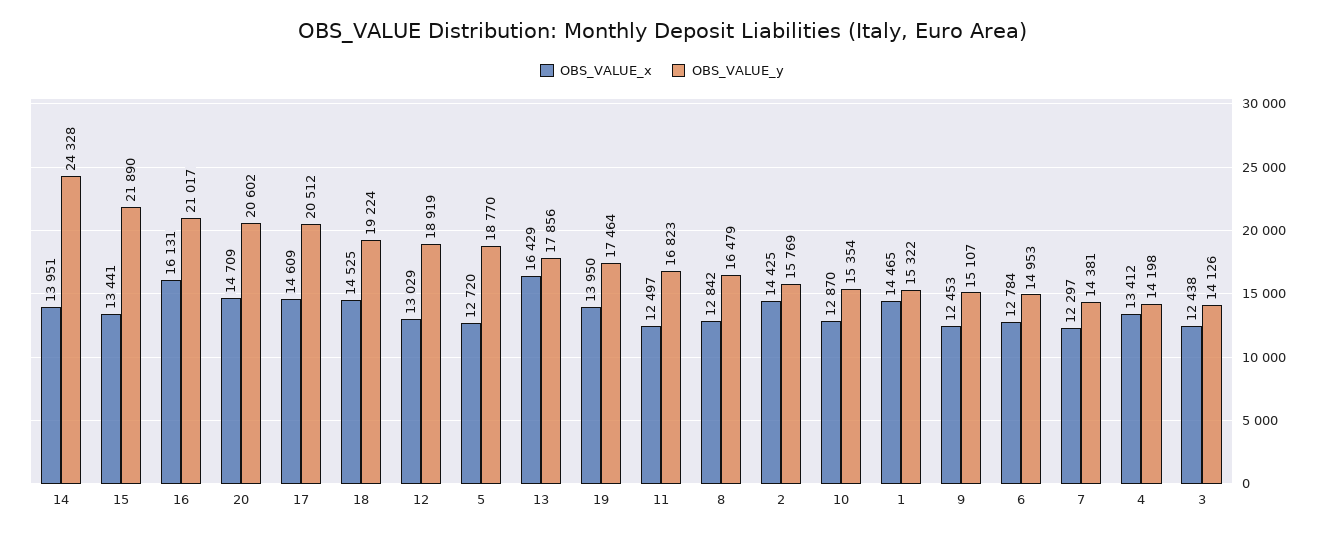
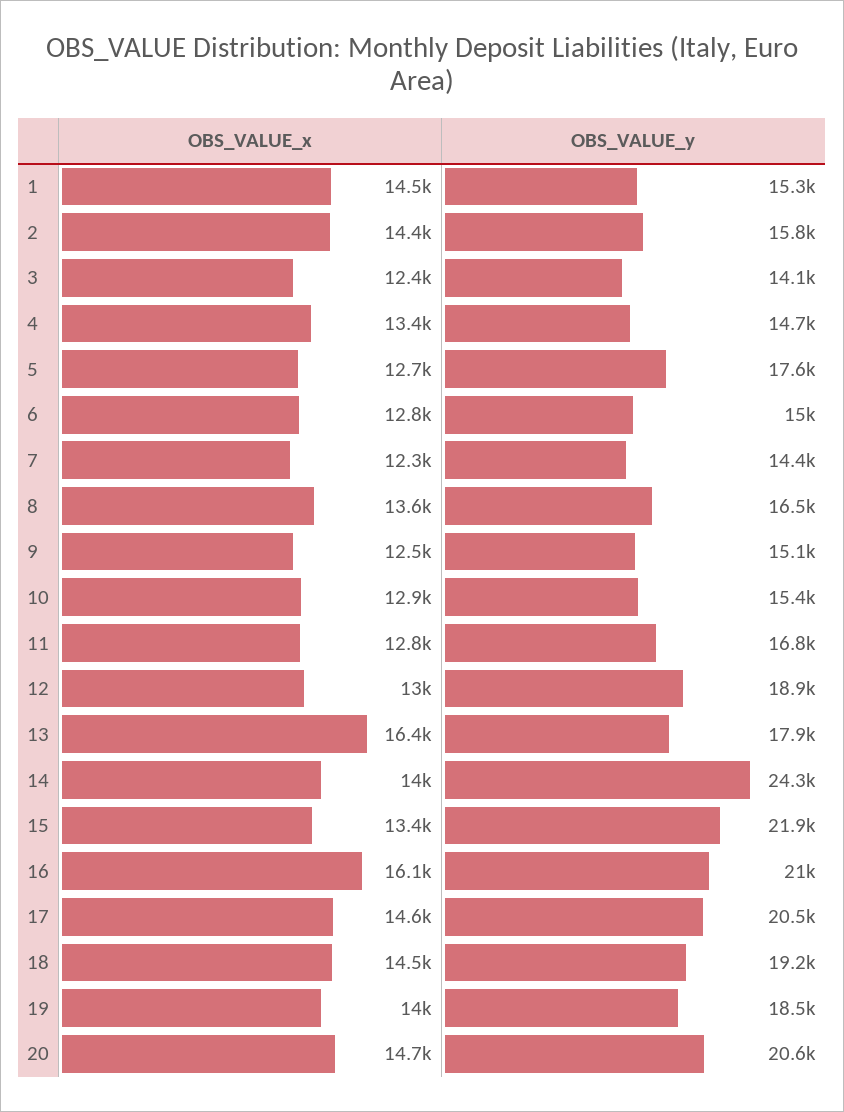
  {
    "OBS_VALUE_x": {
      "14": 13951,
      "15": 13441,
      "16": 16131,
      "20": 14709,
      "17": 14609,
      "18": 14525,
      "12": 13029,
      "5": 12720,
      "13": 16429,
      "19": 13950,
-     "11": 12497,
+     "11": 12800,
-     "8": 12842,
+     "8": 13600,
      "2": 14425,
      "10": 12870,
      "1": 14465,
      "9": 12453,
      "6": 12784,
      "7": 12297,
      "4": 13412,
      "3": 12438
    },
    "OBS_VALUE_y": {
      "14": 24328,
      "15": 21890,
      "16": 21017,
      "20": 20602,
      "17": 20512,
      "18": 19224,
      "12": 18919,
-     "5": 18770,
+     "5": 17600,
      "13": 17856,
-     "19": 17464,
+     "19": 18500,
      "11": 16823,
      "8": 16479,
      "2": 15769,
      "10": 15354,
      "1": 15322,
      "9": 15107,
      "6": 14953,
      "7": 14381,
-     "4": 14198,
+     "4": 14700,
      "3": 14126
    }
  }

